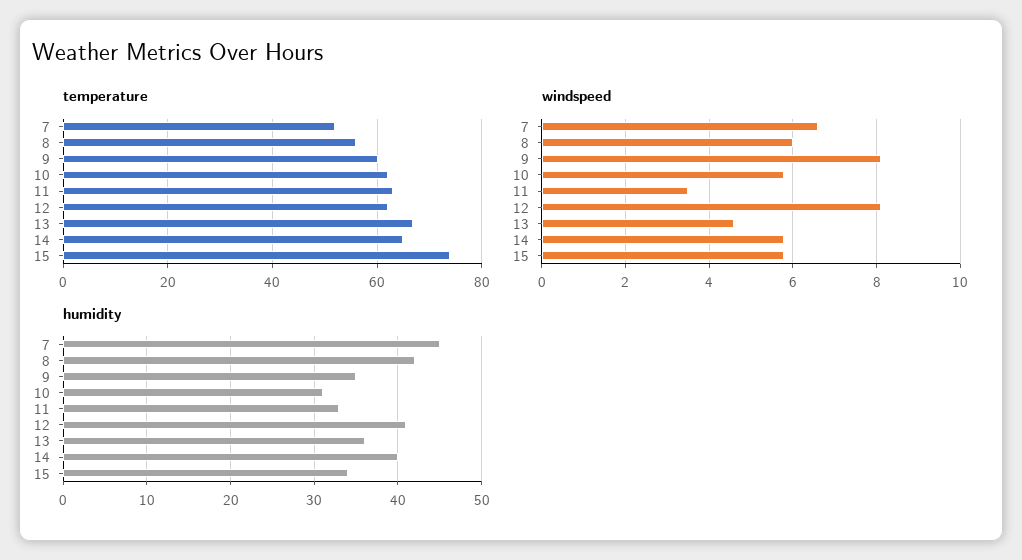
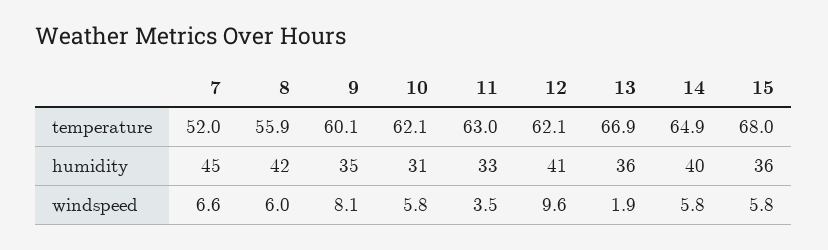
  {
    "temperature": {
      "7": 52,
      "8": 55.9,
      "9": 60.1,
      "10": 62.1,
      "11": 63,
      "12": 62.1,
      "13": 66.9,
      "14": 64.9,
-     "15": 74
+     "15": 68
    },
    "windspeed": {
      "7": 6.6,
      "8": 6,
      "9": 8.1,
      "10": 5.8,
      "11": 3.5,
-     "12": 8,
+     "12": 9.6,
-     "13": 4.5,
+     "13": 1.9,
      "14": 5.8,
      "15": 5.8
    },
    "humidity": {
      "7": 45,
      "8": 42,
      "9": 35,
      "10": 31,
      "11": 33,
      "12": 41,
      "13": 36,
      "14": 40,
-     "15": 34
+     "15": 36
    }
  }

